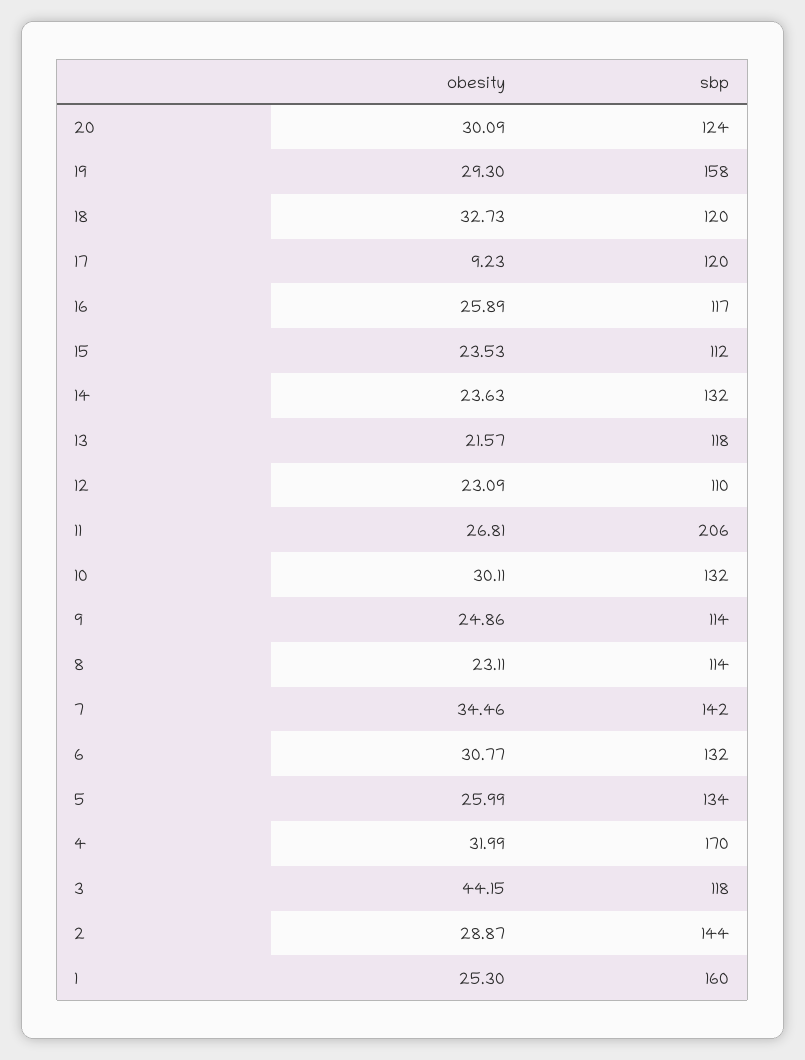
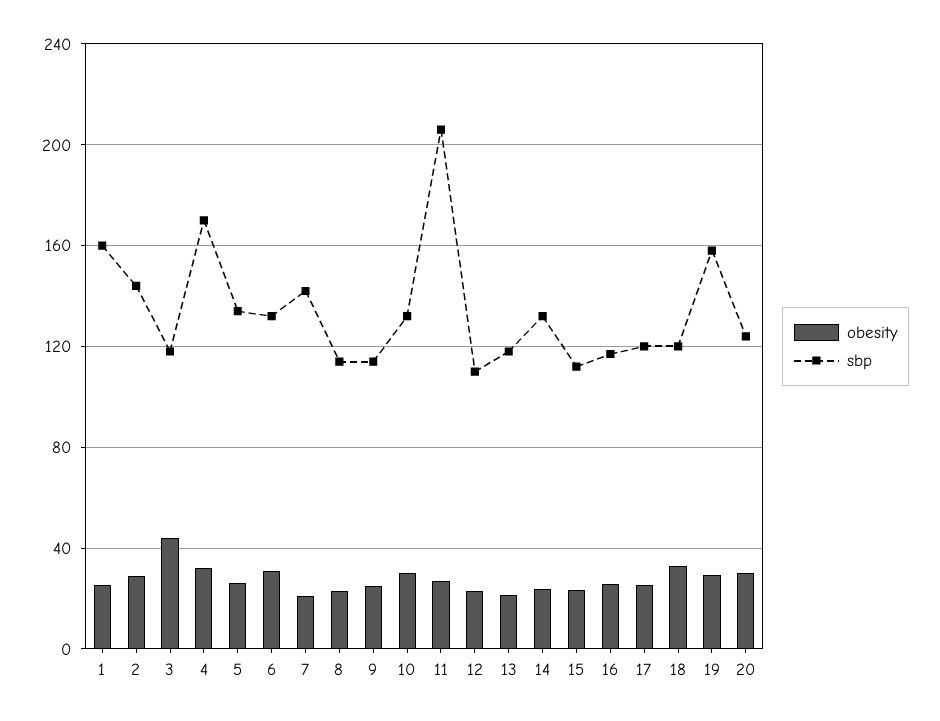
  {
    "obesity": {
      "20": 30.09,
      "19": 29.3,
      "18": 32.73,
-     "17": 9.23,
+     "17": 25,
      "16": 25.89,
      "15": 23.53,
      "14": 23.63,
      "13": 21.57,
      "12": 23.09,
      "11": 26.81,
      "10": 30.11,
      "9": 24.86,
      "8": 23.11,
-     "7": 34.46,
+     "7": 20,
      "6": 30.77,
      "5": 25.99,
      "4": 31.99,
      "3": 44.15,
      "2": 28.87,
      "1": 25.3
    },
    "sbp": {
      "20": 124,
      "19": 158,
      "18": 120,
      "17": 120,
      "16": 117,
      "15": 112,
      "14": 132,
      "13": 118,
      "12": 110,
      "11": 206,
      "10": 132,
      "9": 114,
      "8": 114,
      "7": 142,
      "6": 132,
      "5": 134,
      "4": 170,
      "3": 118,
      "2": 144,
      "1": 160
    }
  }

